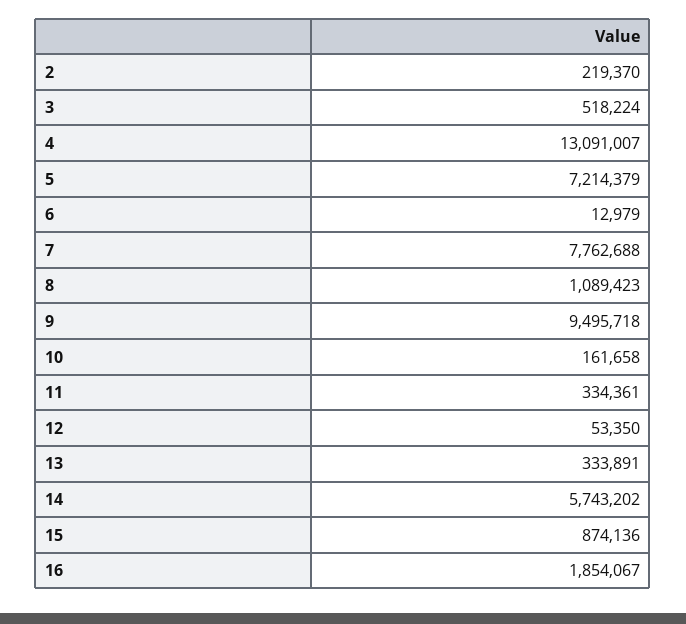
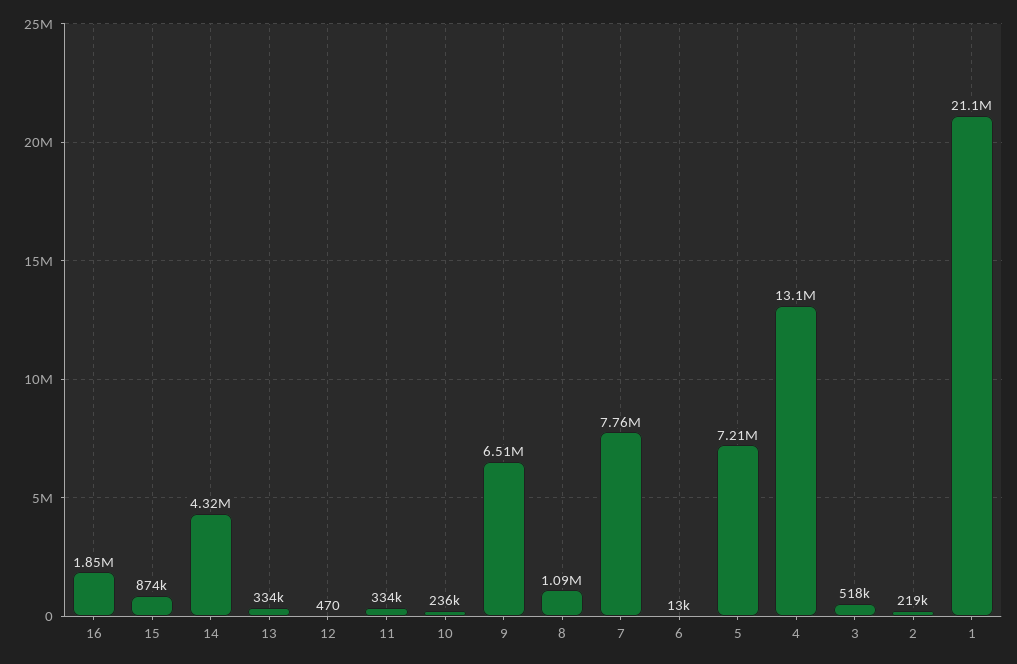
  {
    "2": 219370,
    "3": 518224,
    "4": 13091007,
    "5": 7214379,
    "6": 12979,
    "7": 7762688,
    "8": 1089423,
-   "9": 9495718,
+   "9": 6510000,
-   "10": 161658,
+   "10": 236000,
    "11": 334361,
-   "12": 53350,
+   "12": 470,
    "13": 333891,
-   "14": 5743202,
+   "14": 4320000,
    "15": 874136,
-   "16": 1854067
+   "16": 1854067,
+   "1": 21100000
  }

